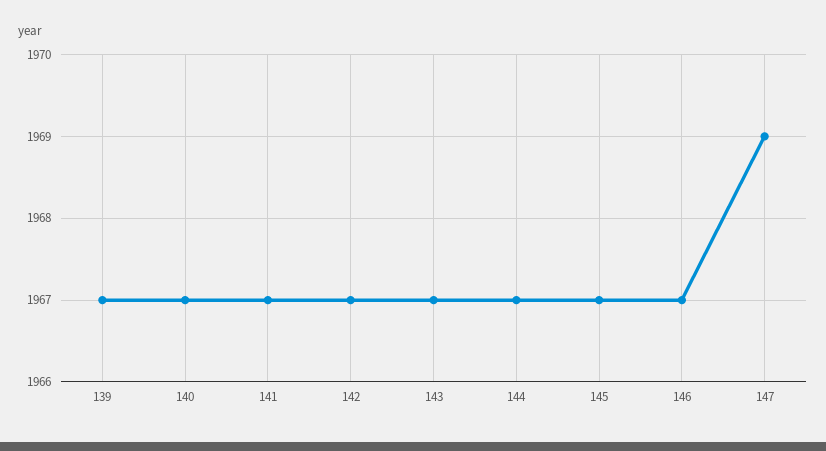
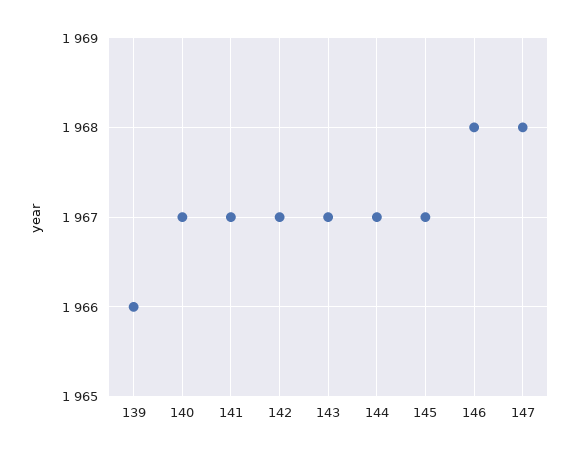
  {
-   "139": 1967,
+   "139": 1966,
    "140": 1967,
    "141": 1967,
    "142": 1967,
    "143": 1967,
    "144": 1967,
    "145": 1967,
-   "146": 1967,
+   "146": 1968,
-   "147": 1969
+   "147": 1968
  }

